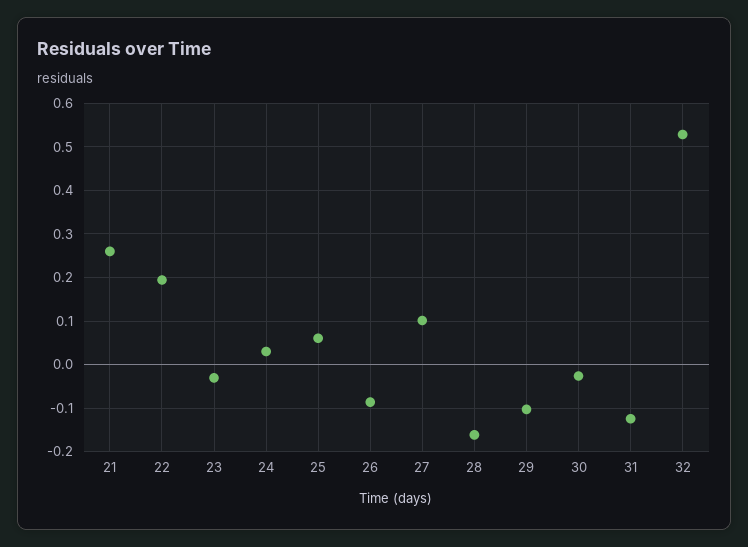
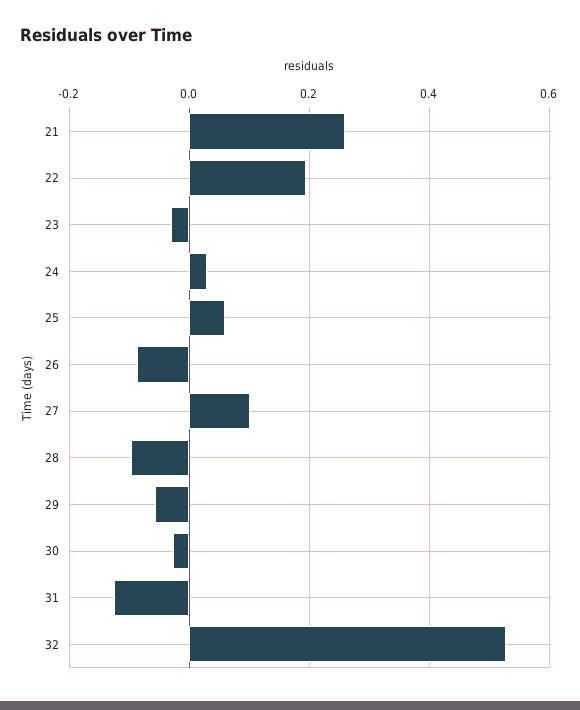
  {
    "21": 0.26,
    "22": 0.2,
    "23": -0.04,
    "24": 0.02,
    "25": 0.06,
    "26": -0.08,
    "27": 0.1,
-   "28": -0.16,
+   "28": -0.1,
-   "29": -0.1,
+   "29": -0.06,
    "30": -0.02,
    "31": -0.12,
    "32": 0.52
  }

